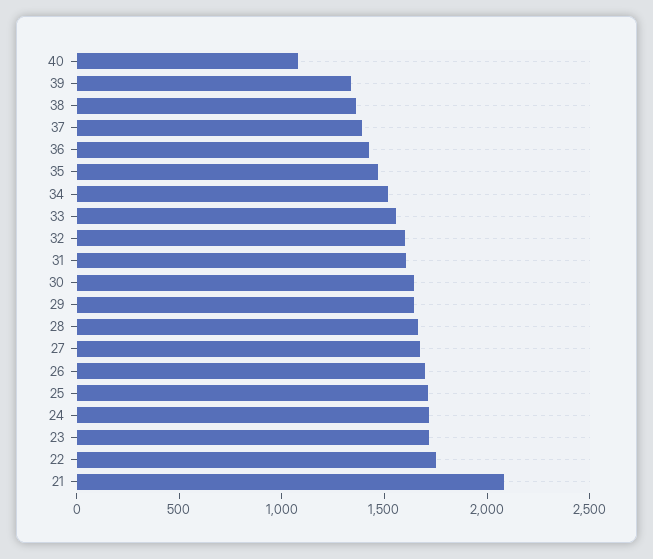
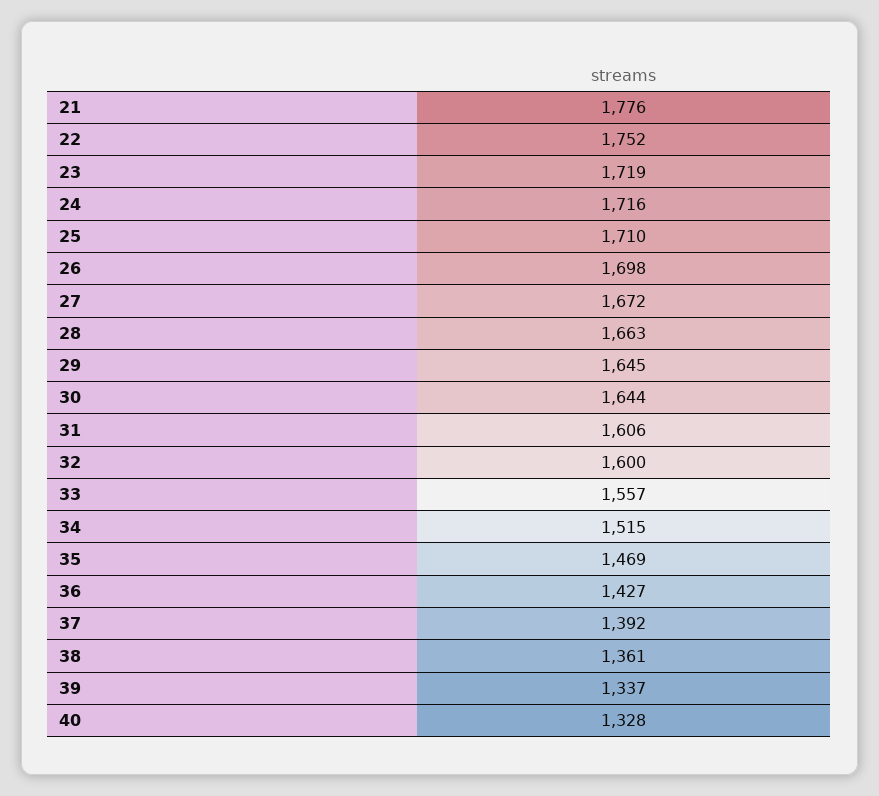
  {
-   "40": 1100,
+   "40": 1328,
    "39": 1337,
    "38": 1361,
    "37": 1392,
    "36": 1427,
    "35": 1469,
    "34": 1515,
    "33": 1557,
    "32": 1600,
    "31": 1606,
    "30": 1644,
    "29": 1645,
    "28": 1663,
    "27": 1672,
    "26": 1698,
    "25": 1710,
    "24": 1716,
    "23": 1719,
    "22": 1752,
-   "21": 2100
+   "21": 1776
  }

